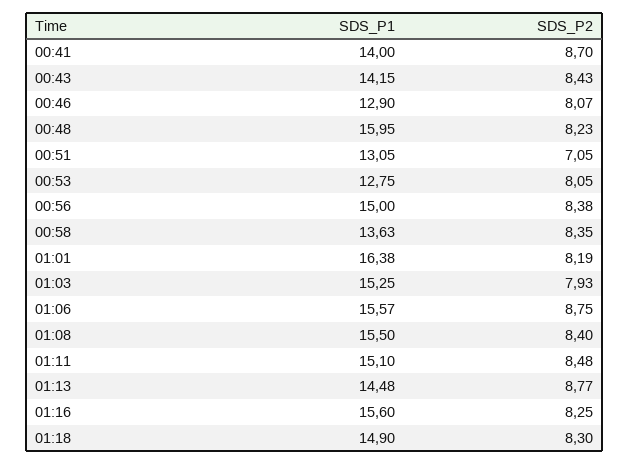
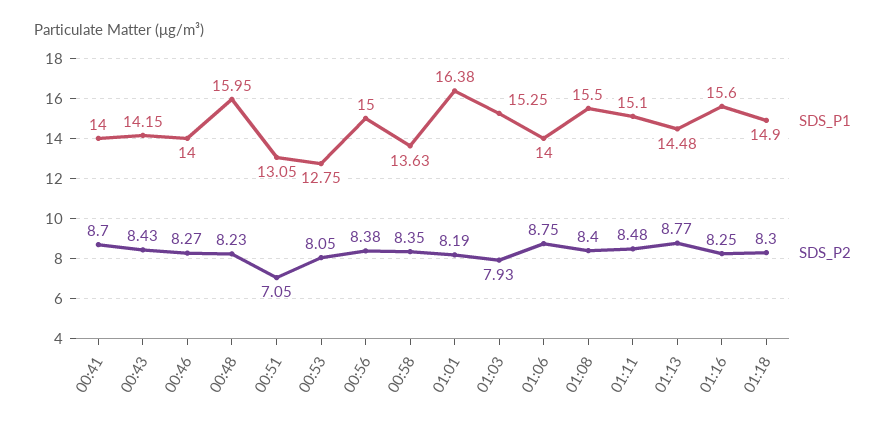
  {
    "SDS_P1": {
      "00:41": 14,
      "00:43": 14.15,
-     "00:46": 12.9,
+     "00:46": 14,
      "00:48": 15.95,
      "00:51": 13.05,
      "00:53": 12.75,
      "00:56": 15,
      "00:58": 13.63,
      "01:01": 16.38,
      "01:03": 15.25,
-     "01:06": 15.57,
+     "01:06": 14,
      "01:08": 15.5,
      "01:11": 15.1,
      "01:13": 14.48,
      "01:16": 15.6,
      "01:18": 14.9
    },
    "SDS_P2": {
      "00:41": 8.7,
      "00:43": 8.43,
-     "00:46": 8.07,
+     "00:46": 8.27,
      "00:48": 8.23,
      "00:51": 7.05,
      "00:53": 8.05,
      "00:56": 8.38,
      "00:58": 8.35,
      "01:01": 8.19,
      "01:03": 7.93,
      "01:06": 8.75,
      "01:08": 8.4,
      "01:11": 8.48,
      "01:13": 8.77,
      "01:16": 8.25,
      "01:18": 8.3
    }
  }

